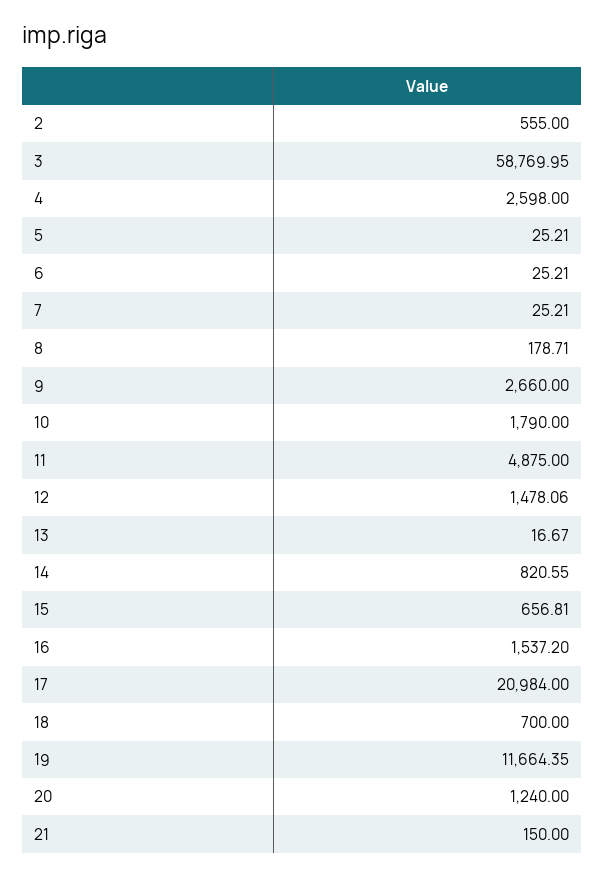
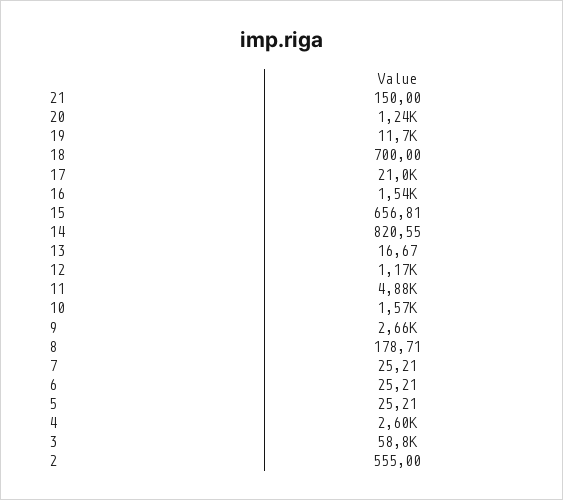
  {
    "2": 555,
    "3": 58769.95,
    "4": 2598,
    "5": 25.21,
    "6": 25.21,
    "7": 25.21,
    "8": 178.71,
    "9": 2660,
-   "10": 1790,
+   "10": 1570,
    "11": 4875,
-   "12": 1478.06,
+   "12": 1170,
    "13": 16.67,
    "14": 820.55,
    "15": 656.81,
    "16": 1537.2,
    "17": 20984,
    "18": 700,
    "19": 11664.35,
    "20": 1240,
    "21": 150
  }

